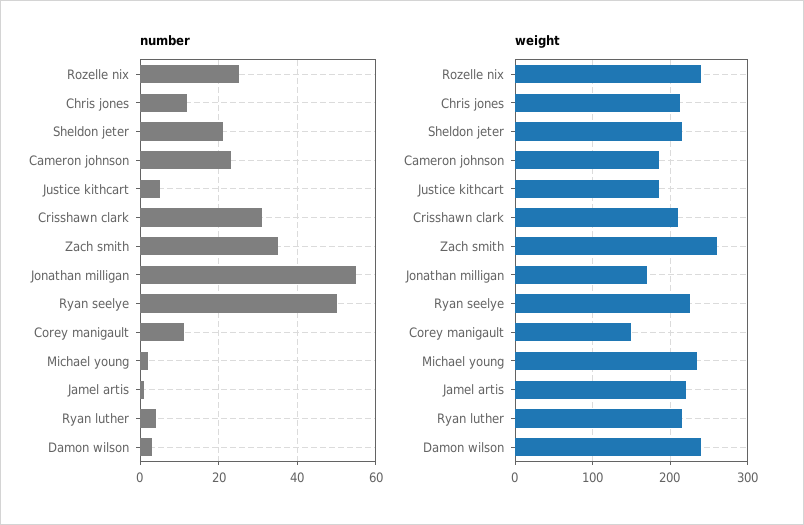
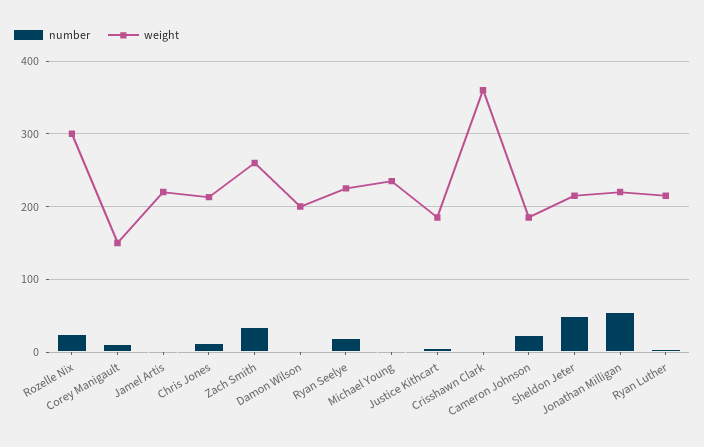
  {
    "number": {
      "Rozelle nix": 25,
      "Chris jones": 10,
-     "Sheldon jeter": 20,
+     "Sheldon jeter": 50,
      "Cameron johnson": 25,
      "Justice kithcart": 5,
-     "Crisshawn clark": 30,
+     "Crisshawn clark": 0,
      "Zach smith": 35,
      "Jonathan milligan": 55,
-     "Ryan seelye": 50,
+     "Ryan seelye": 20,
      "Corey manigault": 10,
      "Michael young": 0,
      "Jamel artis": 0,
      "Ryan luther": 5,
      "Damon wilson": 5
    },
    "weight": {
-     "Rozelle nix": 240,
+     "Rozelle nix": 300,
      "Chris jones": 210,
      "Sheldon jeter": 220,
      "Cameron johnson": 190,
      "Justice kithcart": 190,
-     "Crisshawn clark": 210,
+     "Crisshawn clark": 360,
      "Zach smith": 260,
-     "Jonathan milligan": 170,
+     "Jonathan milligan": 220,
      "Ryan seelye": 230,
      "Corey manigault": 150,
      "Michael young": 240,
      "Jamel artis": 220,
      "Ryan luther": 220,
-     "Damon wilson": 240
+     "Damon wilson": 200
    }
  }

